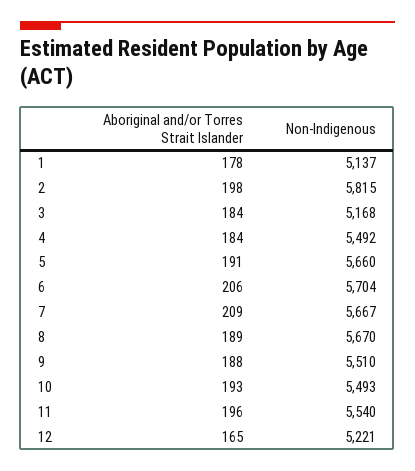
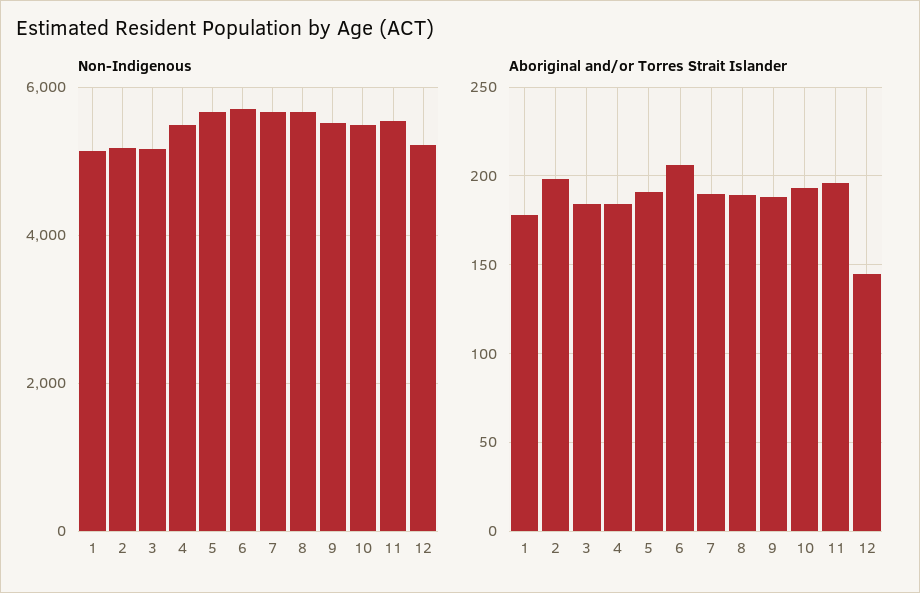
  {
    "Aboriginal and/or Torres Strait Islander": {
      "1": 178,
      "2": 198,
      "3": 184,
      "4": 184,
      "5": 191,
      "6": 206,
-     "7": 209,
+     "7": 190,
      "8": 189,
      "9": 188,
      "10": 193,
      "11": 196,
-     "12": 165
+     "12": 145
    },
    "Non-Indigenous": {
      "1": 5137,
-     "2": 5815,
+     "2": 5200,
      "3": 5168,
      "4": 5492,
      "5": 5660,
      "6": 5704,
      "7": 5667,
      "8": 5670,
      "9": 5510,
      "10": 5493,
      "11": 5540,
      "12": 5221
    }
  }

